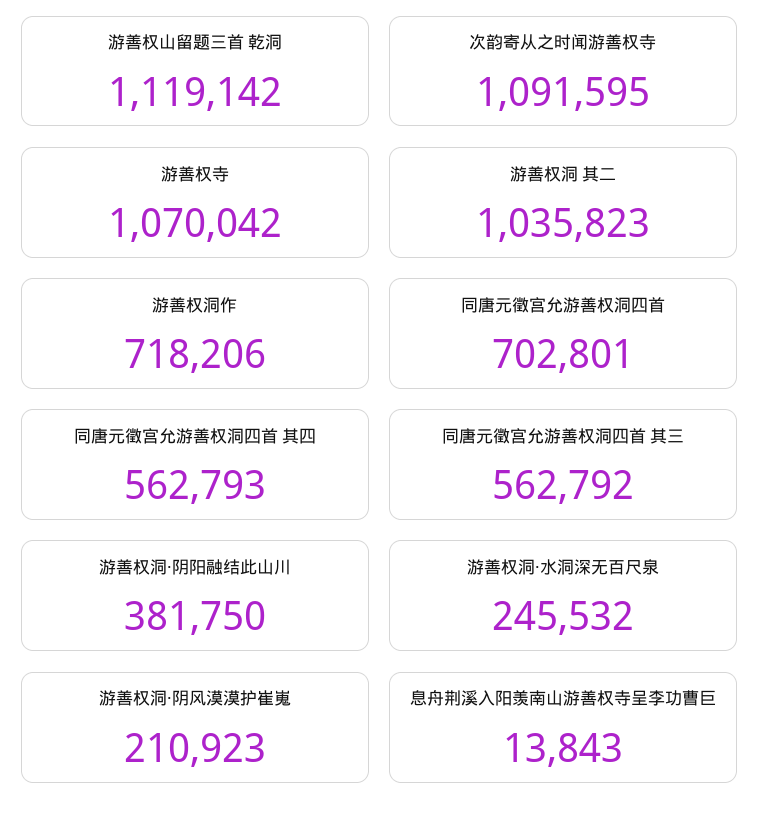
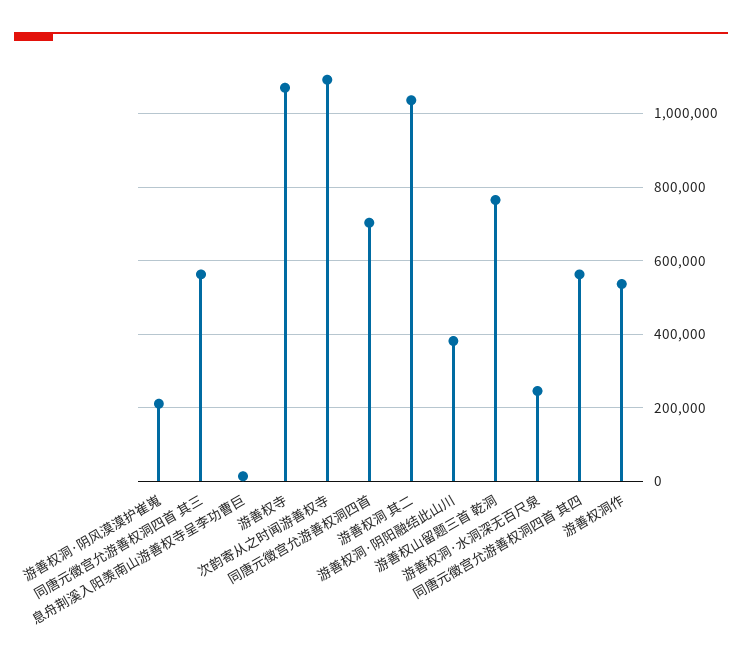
  {
-   "游善权山留题三首 乾洞": 1119142,
+   "游善权山留题三首 乾洞": 760000,
    "次韵寄从之时闻游善权寺": 1091595,
    "游善权寺": 1070042,
    "游善权洞 其二": 1035823,
-   "游善权洞作": 718206,
+   "游善权洞作": 540000,
    "同唐元徵宫允游善权洞四首": 702801,
    "同唐元徵宫允游善权洞四首 其四": 562793,
    "同唐元徵宫允游善权洞四首 其三": 562792,
    "游善权洞·阴阳融结此山川": 381750,
    "游善权洞·水洞深无百尺泉": 245532,
    "游善权洞·阴风漠漠护崔嵬": 210923,
    "息舟荆溪入阳羡南山游善权寺呈李功曹巨": 13843
  }

